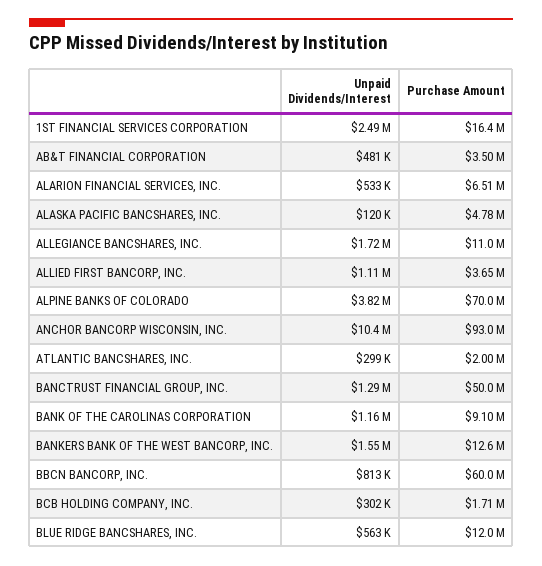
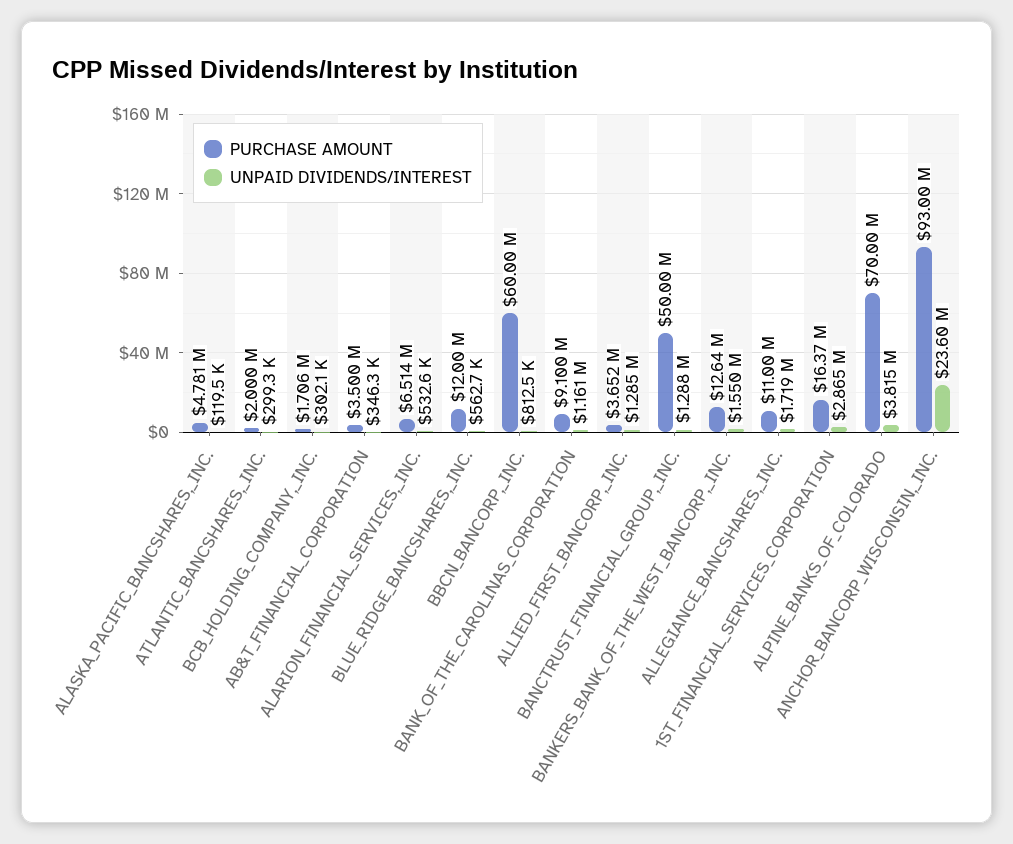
  {
    "Unpaid Dividends/Interest": {
-     "1ST FINANCIAL SERVICES CORPORATION": 2490000,
+     "1ST FINANCIAL SERVICES CORPORATION": 2865000,
-     "AB&T FINANCIAL CORPORATION": 481000,
+     "AB&T FINANCIAL CORPORATION": 346300,
      "ALARION FINANCIAL SERVICES, INC.": 532600,
      "ALASKA PACIFIC BANCSHARES, INC.": 119500,
      "ALLEGIANCE BANCSHARES, INC.": 1719000,
-     "ALLIED FIRST BANCORP, INC.": 1110000,
+     "ALLIED FIRST BANCORP, INC.": 1285000,
      "ALPINE BANKS OF COLORADO": 3815000,
-     "ANCHOR BANCORP WISCONSIN, INC.": 10400000,
+     "ANCHOR BANCORP WISCONSIN, INC.": 23600000,
      "ATLANTIC BANCSHARES, INC.": 299300,
      "BANCTRUST FINANCIAL GROUP, INC.": 1288000,
      "BANK OF THE CAROLINAS CORPORATION": 1161000,
      "BANKERS BANK OF THE WEST BANCORP, INC.": 1550000,
      "BBCN BANCORP, INC.": 812500,
      "BCB HOLDING COMPANY, INC.": 302100,
      "BLUE RIDGE BANCSHARES, INC.": 562700
    },
    "Purchase Amount": {
      "1ST FINANCIAL SERVICES CORPORATION": 16370000,
      "AB&T FINANCIAL CORPORATION": 3500000,
      "ALARION FINANCIAL SERVICES, INC.": 6514000,
      "ALASKA PACIFIC BANCSHARES, INC.": 4781000,
      "ALLEGIANCE BANCSHARES, INC.": 11000000,
      "ALLIED FIRST BANCORP, INC.": 3652000,
      "ALPINE BANKS OF COLORADO": 70000000,
      "ANCHOR BANCORP WISCONSIN, INC.": 93000000,
      "ATLANTIC BANCSHARES, INC.": 2000000,
      "BANCTRUST FINANCIAL GROUP, INC.": 50000000,
      "BANK OF THE CAROLINAS CORPORATION": 9100000,
      "BANKERS BANK OF THE WEST BANCORP, INC.": 12640000,
      "BBCN BANCORP, INC.": 60000000,
      "BCB HOLDING COMPANY, INC.": 1706000,
      "BLUE RIDGE BANCSHARES, INC.": 12000000
    }
  }

